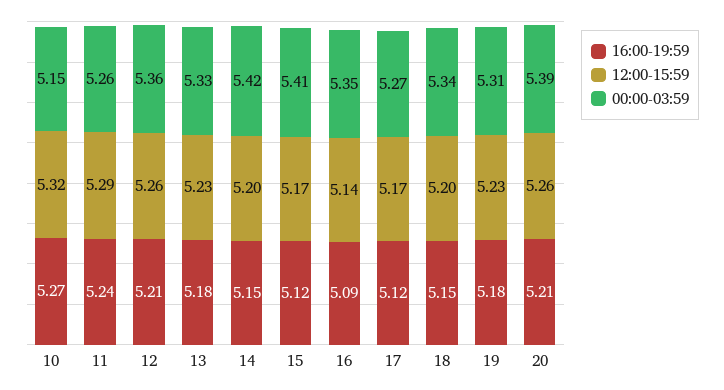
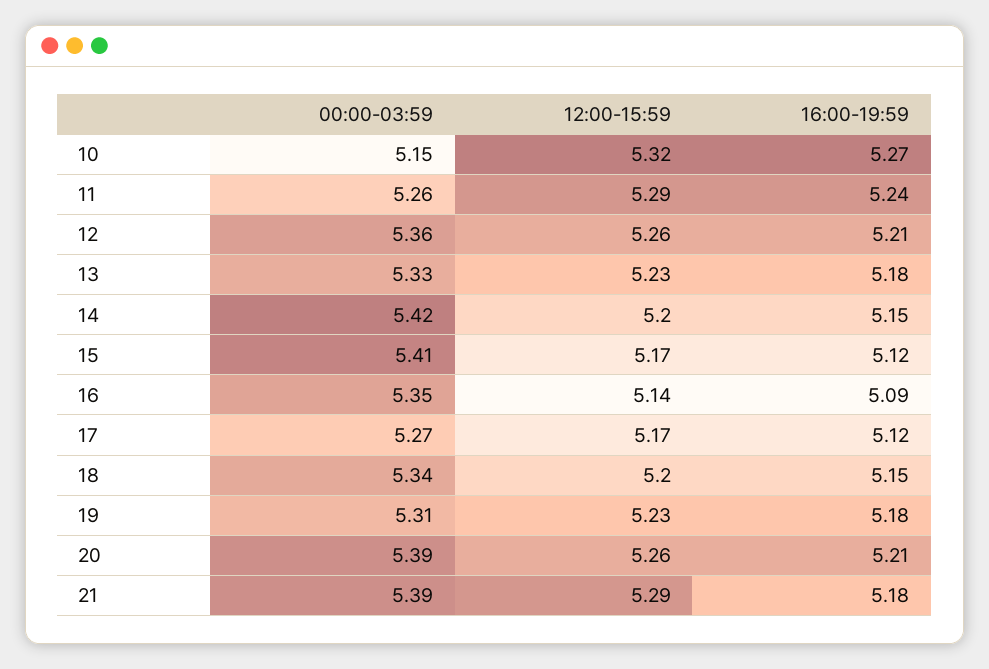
  {
    "16:00-19:59": {
      "10": 5.27,
      "11": 5.24,
      "12": 5.21,
      "13": 5.18,
      "14": 5.15,
      "15": 5.12,
      "16": 5.09,
      "17": 5.12,
      "18": 5.15,
      "19": 5.18,
-     "20": 5.21
+     "20": 5.21,
+     "21": 5.18
    },
    "12:00-15:59": {
      "10": 5.32,
      "11": 5.29,
      "12": 5.26,
      "13": 5.23,
      "14": 5.2,
      "15": 5.17,
      "16": 5.14,
      "17": 5.17,
      "18": 5.2,
      "19": 5.23,
-     "20": 5.26
+     "20": 5.26,
+     "21": 5.29
    },
    "00:00-03:59": {
      "10": 5.15,
      "11": 5.26,
      "12": 5.36,
      "13": 5.33,
      "14": 5.42,
      "15": 5.41,
      "16": 5.35,
      "17": 5.27,
      "18": 5.34,
      "19": 5.31,
-     "20": 5.39
+     "20": 5.39,
+     "21": 5.39
    }
  }

